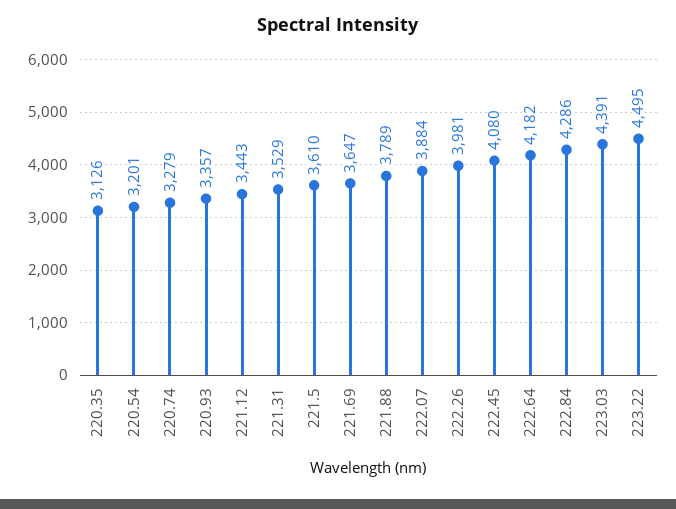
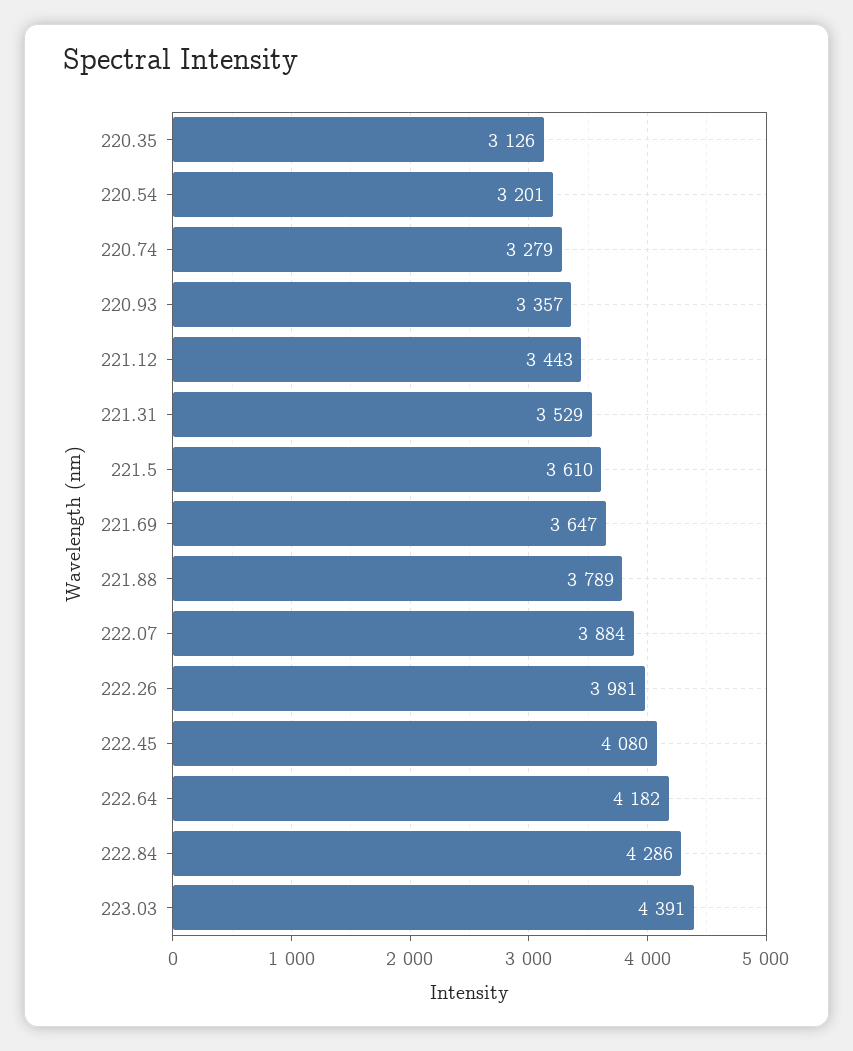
  {
    "220.35": 3126,
    "220.54": 3201,
    "220.74": 3279,
    "220.93": 3357,
    "221.12": 3443,
    "221.31": 3529,
    "221.5": 3610,
    "221.69": 3647,
    "221.88": 3789,
    "222.07": 3884,
    "222.26": 3981,
    "222.45": 4080,
    "222.64": 4182,
    "222.84": 4286,
-   "223.03": 4391,
+   "223.03": 4391
-   "223.22": 4495
  }

